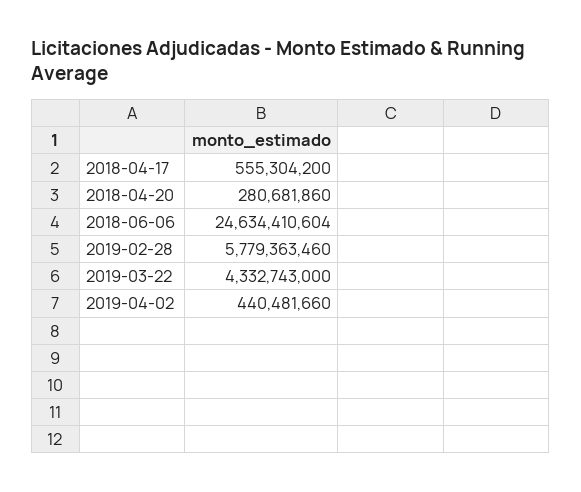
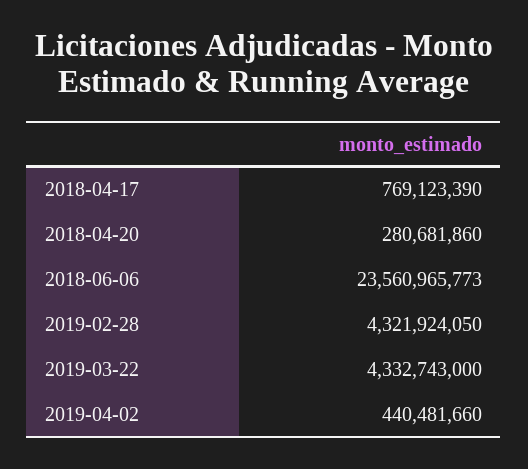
  {
-   "2018-04-17": 555304200,
+   "2018-04-17": 769123390,
    "2018-04-20": 280681860,
-   "2018-06-06": 24634410604,
+   "2018-06-06": 23560965773,
-   "2019-02-28": 5779363460,
+   "2019-02-28": 4321924050,
    "2019-03-22": 4332743000,
    "2019-04-02": 440481660
  }

